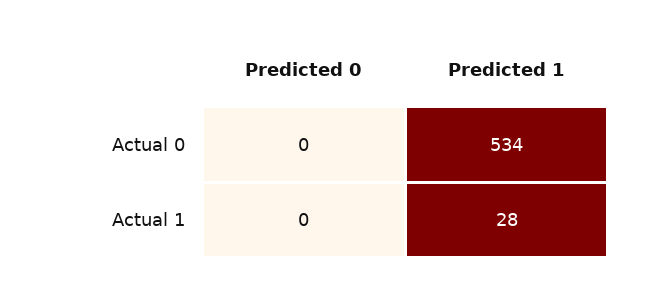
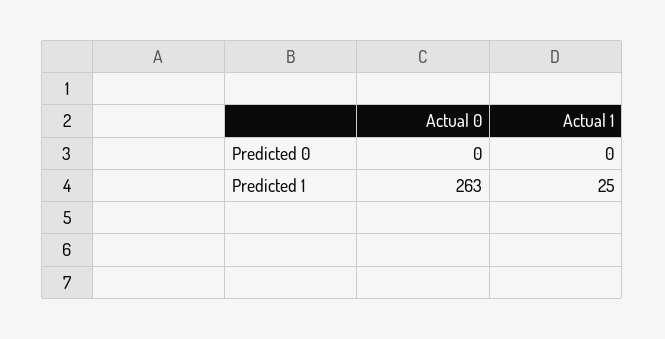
  {
    "Predicted 0": {
      "Actual 0": 0,
      "Actual 1": 0
    },
    "Predicted 1": {
-     "Actual 0": 534,
+     "Actual 0": 263,
-     "Actual 1": 28
+     "Actual 1": 25
    }
  }

